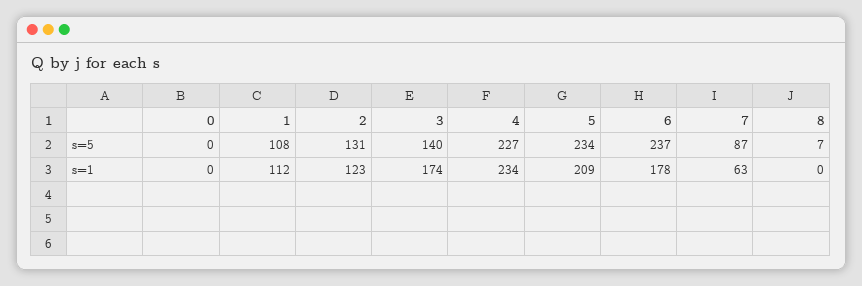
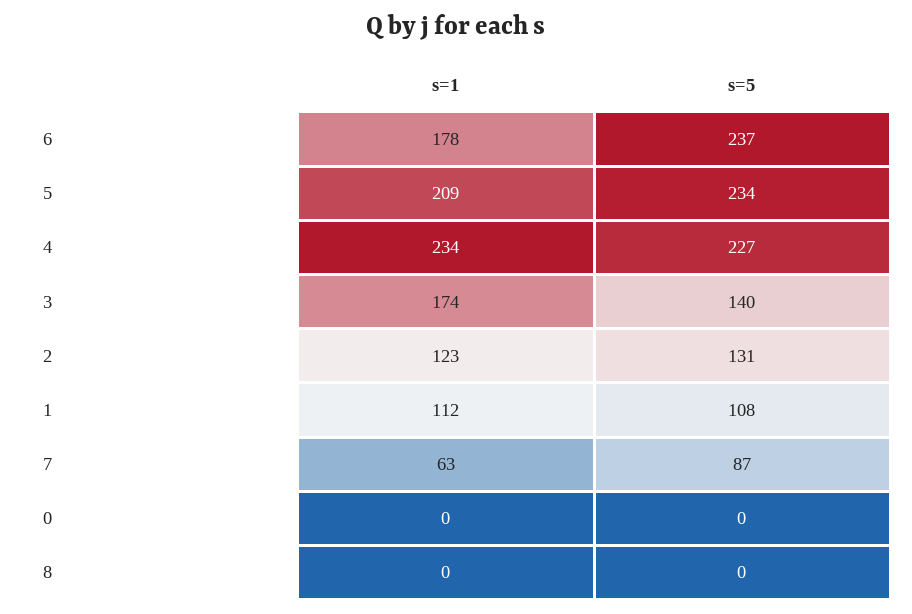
  {
    "0": {
      "s=5": 0,
      "s=1": 0
    },
    "1": {
      "s=5": 108,
      "s=1": 112
    },
    "2": {
      "s=5": 131,
      "s=1": 123
    },
    "3": {
      "s=5": 140,
      "s=1": 174
    },
    "4": {
      "s=5": 227,
      "s=1": 234
    },
    "5": {
      "s=5": 234,
      "s=1": 209
    },
    "6": {
      "s=5": 237,
      "s=1": 178
    },
    "7": {
      "s=5": 87,
      "s=1": 63
    },
    "8": {
-     "s=5": 7,
+     "s=5": 0,
      "s=1": 0
    }
  }

